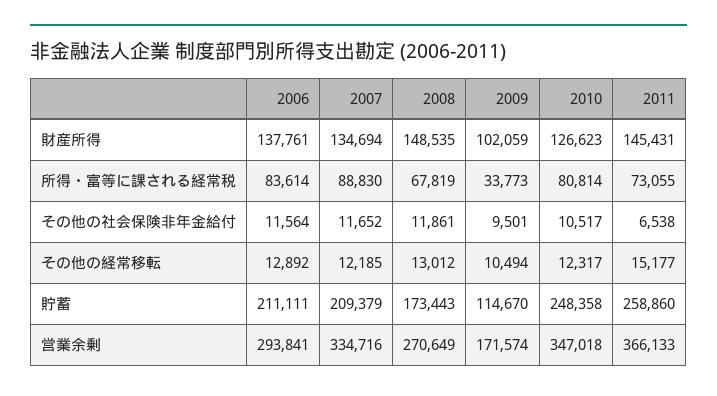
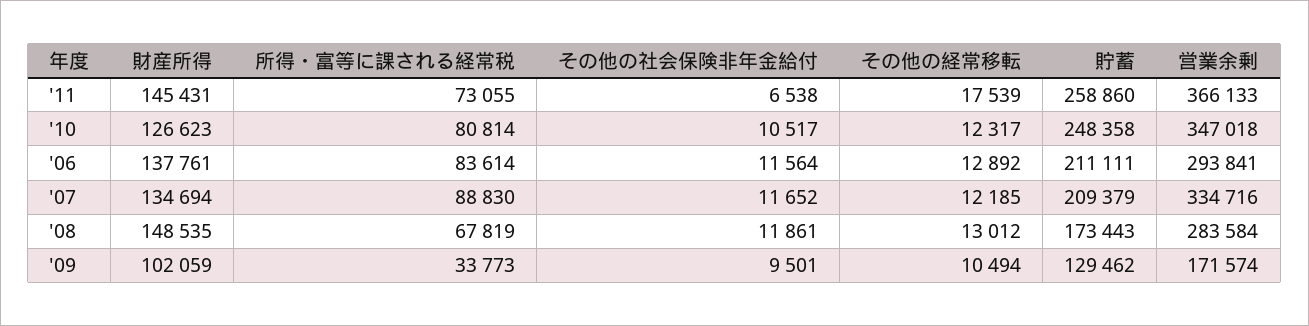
  {
    "2006": {
      "財産所得": 137761,
      "所得・富等に課される経常税": 83614,
      "その他の社会保険非年金給付": 11564,
      "その他の経常移転": 12892,
      "貯蓄": 211111,
      "営業余剰": 293841
    },
    "2007": {
      "財産所得": 134694,
      "所得・富等に課される経常税": 88830,
      "その他の社会保険非年金給付": 11652,
      "その他の経常移転": 12185,
      "貯蓄": 209379,
      "営業余剰": 334716
    },
    "2008": {
      "財産所得": 148535,
      "所得・富等に課される経常税": 67819,
      "その他の社会保険非年金給付": 11861,
      "その他の経常移転": 13012,
      "貯蓄": 173443,
-     "営業余剰": 270649
+     "営業余剰": 283584
    },
    "2009": {
      "財産所得": 102059,
      "所得・富等に課される経常税": 33773,
      "その他の社会保険非年金給付": 9501,
      "その他の経常移転": 10494,
-     "貯蓄": 114670,
+     "貯蓄": 129462,
      "営業余剰": 171574
    },
    "2010": {
      "財産所得": 126623,
      "所得・富等に課される経常税": 80814,
      "その他の社会保険非年金給付": 10517,
      "その他の経常移転": 12317,
      "貯蓄": 248358,
      "営業余剰": 347018
    },
    "2011": {
      "財産所得": 145431,
      "所得・富等に課される経常税": 73055,
      "その他の社会保険非年金給付": 6538,
-     "その他の経常移転": 15177,
+     "その他の経常移転": 17539,
      "貯蓄": 258860,
      "営業余剰": 366133
    }
  }

